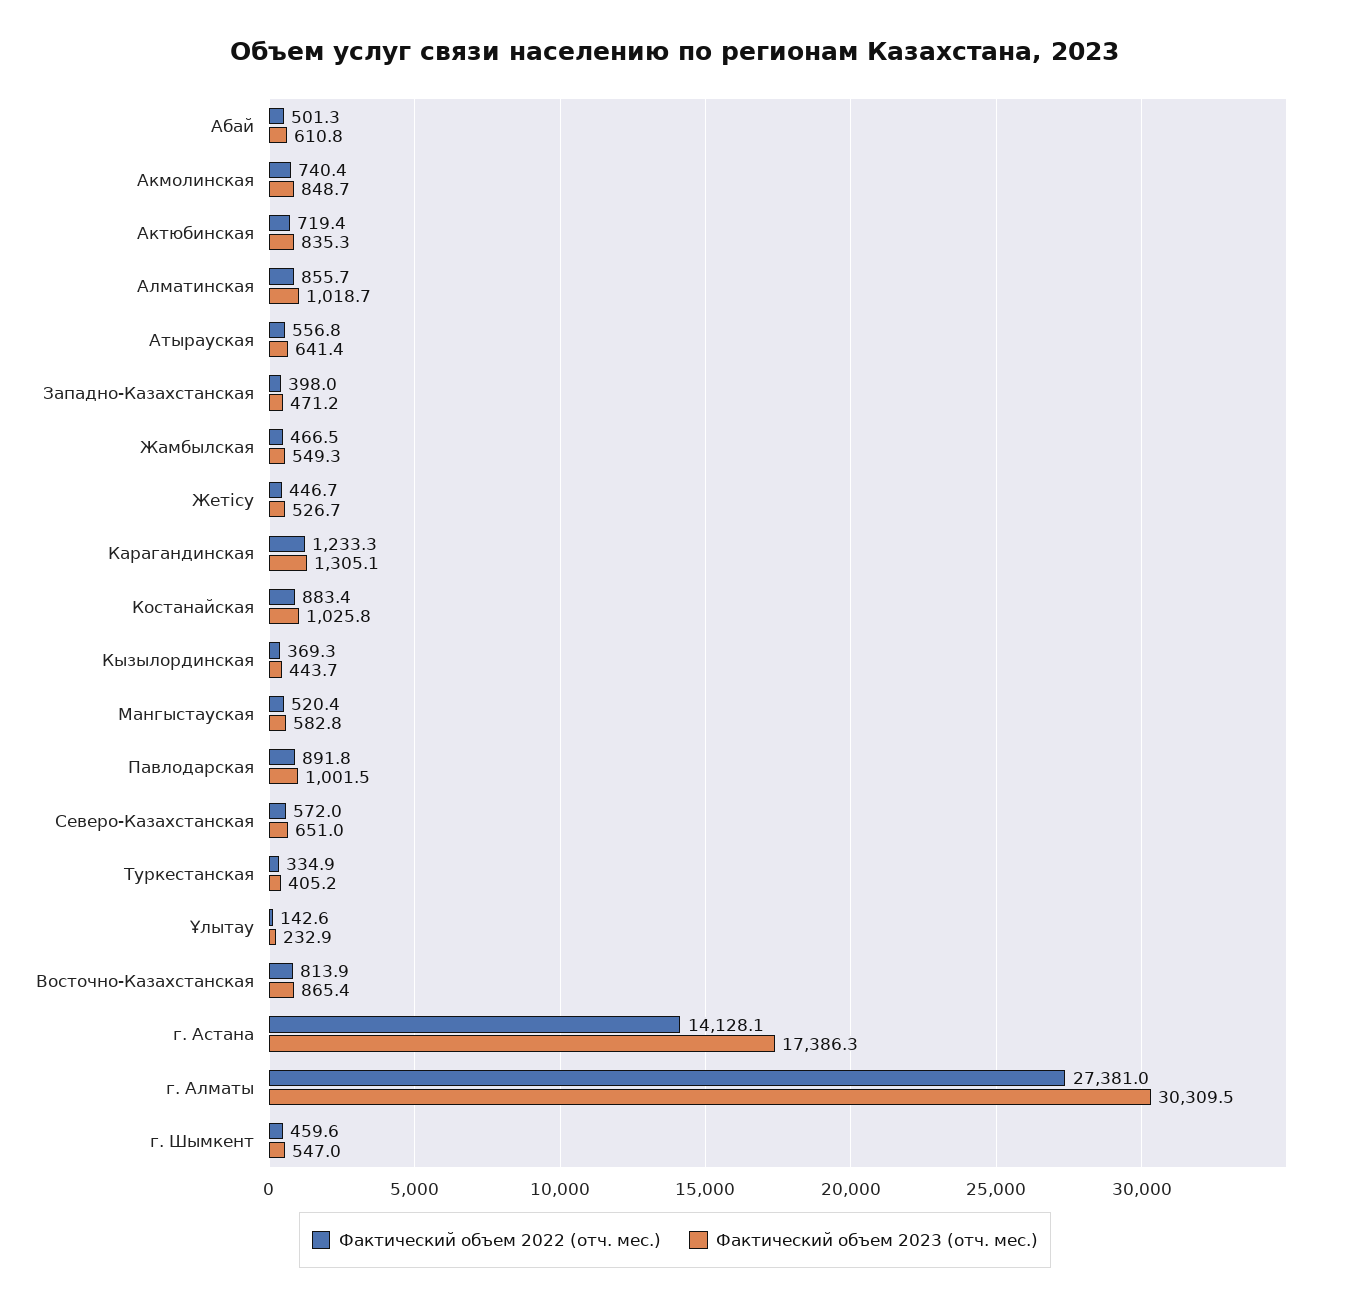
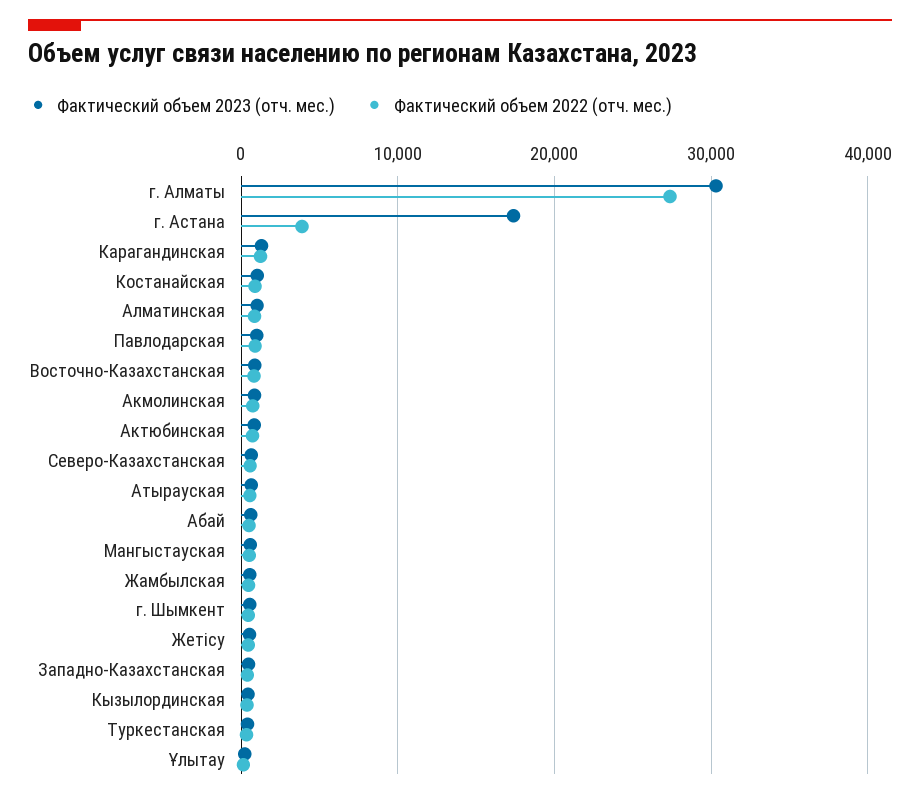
  {
    "Фактический объем 2022 (отч. мес.)": {
      "Абай": 501.3,
      "Акмолинская": 740.4,
      "Актюбинская": 719.4,
      "Алматинская": 855.7,
      "Атырауская": 556.8,
      "Западно-Казахстанская": 398,
      "Жамбылская": 466.5,
      "Жетісу": 446.7,
      "Карагандинская": 1233.3,
      "Костанайская": 883.4,
      "Кызылординская": 369.3,
      "Мангыстауская": 520.4,
      "Павлодарская": 891.8,
      "Северо-Казахстанская": 572,
      "Туркестанская": 334.9,
      "Ұлытау": 142.6,
      "Восточно-Казахстанская": 813.9,
-     "г. Астана": 14128.1,
+     "г. Астана": 4000,
      "г. Алматы": 27381,
      "г. Шымкент": 459.6
    },
    "Фактический объем 2023 (отч. мес.)": {
      "Абай": 610.8,
      "Акмолинская": 848.7,
      "Актюбинская": 835.3,
      "Алматинская": 1018.7,
      "Атырауская": 641.4,
      "Западно-Казахстанская": 471.2,
      "Жамбылская": 549.3,
      "Жетісу": 526.7,
      "Карагандинская": 1305.1,
      "Костанайская": 1025.8,
      "Кызылординская": 443.7,
      "Мангыстауская": 582.8,
      "Павлодарская": 1001.5,
      "Северо-Казахстанская": 651,
      "Туркестанская": 405.2,
      "Ұлытау": 232.9,
      "Восточно-Казахстанская": 865.4,
      "г. Астана": 17386.3,
      "г. Алматы": 30309.5,
      "г. Шымкент": 547
    }
  }

